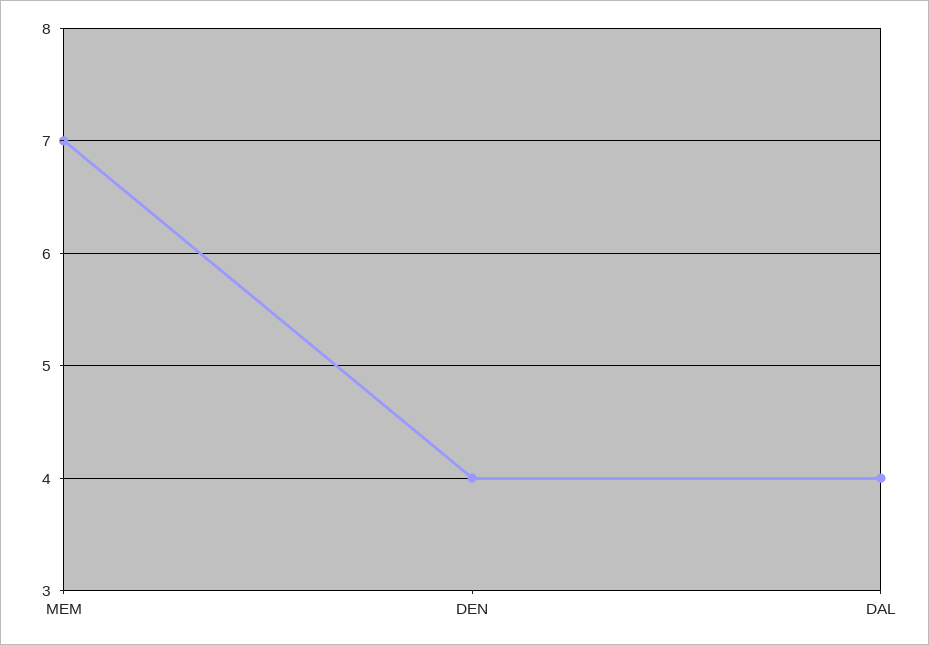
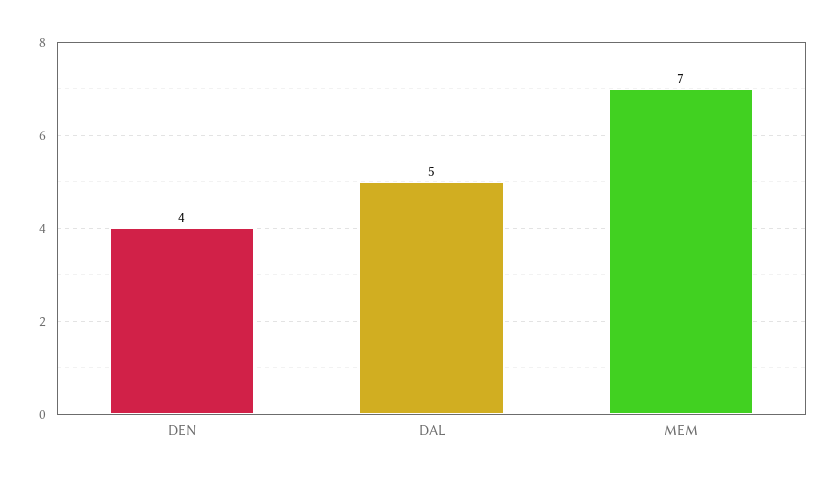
  {
    "MEM": 7,
    "DEN": 4,
-   "DAL": 4
+   "DAL": 5
  }

